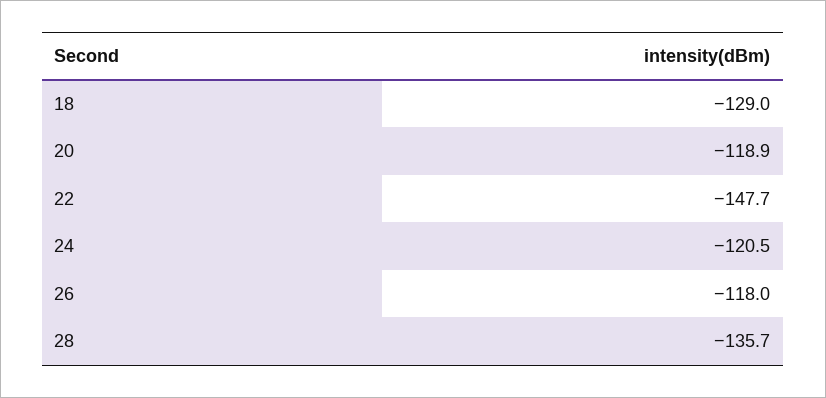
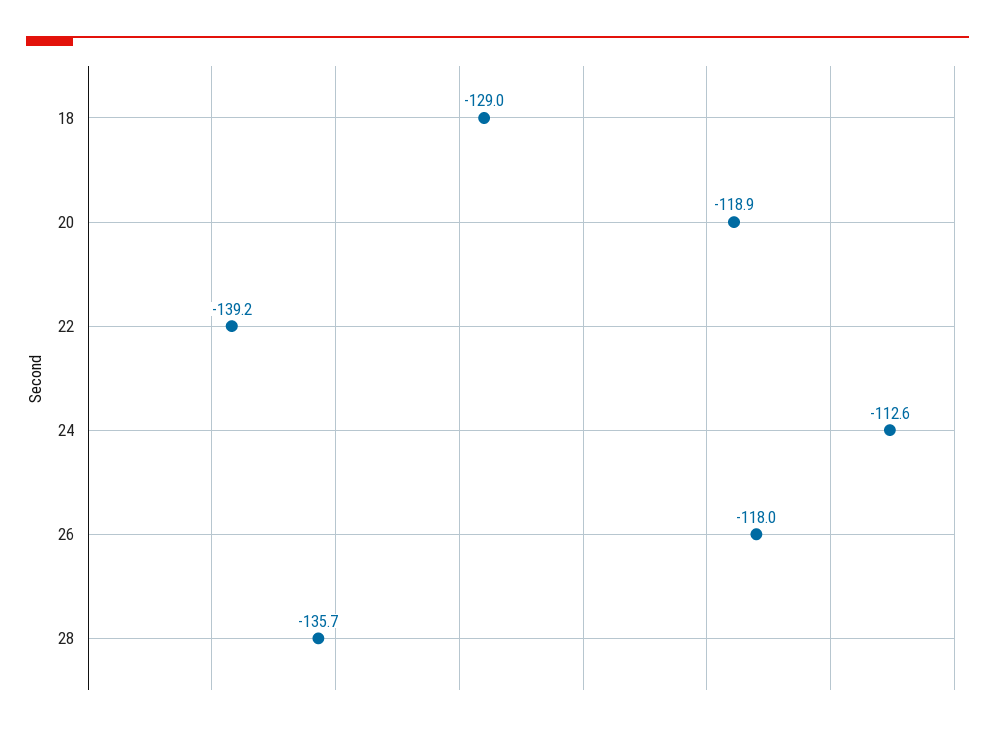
  {
    "18": -129,
    "20": -118.9,
-   "22": -147.7,
+   "22": -139.2,
-   "24": -120.5,
+   "24": -112.6,
    "26": -118,
    "28": -135.7
  }

